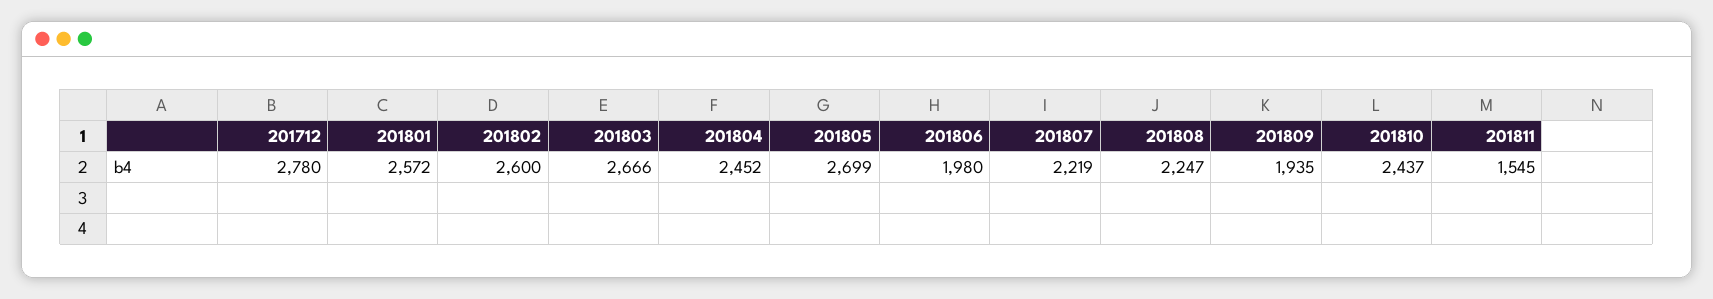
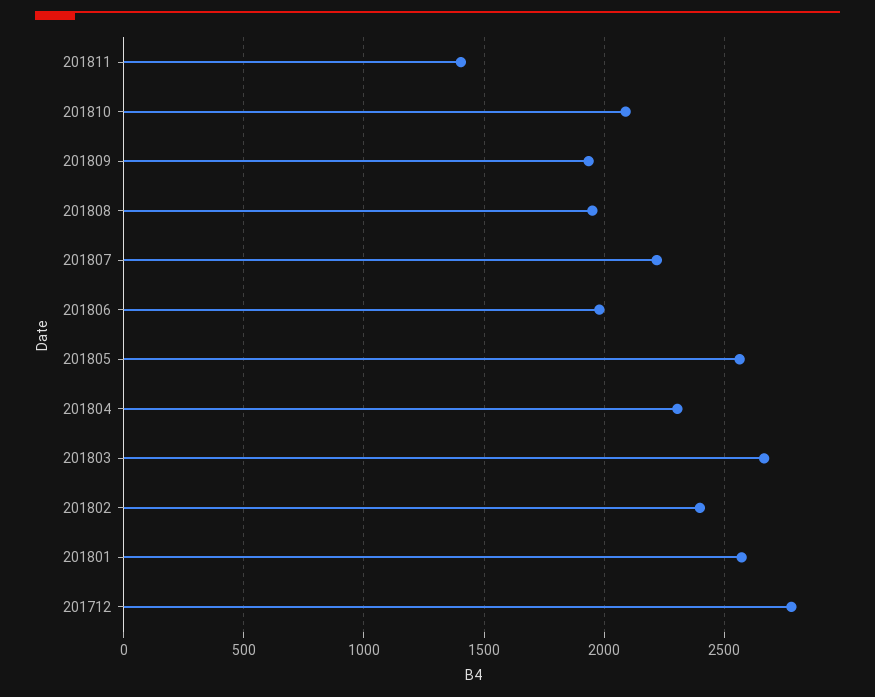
  {
    "201712": 2780,
    "201801": 2572,
-   "201802": 2600,
+   "201802": 2400,
    "201803": 2666,
-   "201804": 2452,
+   "201804": 2300,
-   "201805": 2699,
+   "201805": 2550,
    "201806": 1980,
    "201807": 2219,
-   "201808": 2247,
+   "201808": 1950,
    "201809": 1935,
-   "201810": 2437,
+   "201810": 2100,
-   "201811": 1545
+   "201811": 1400
  }

